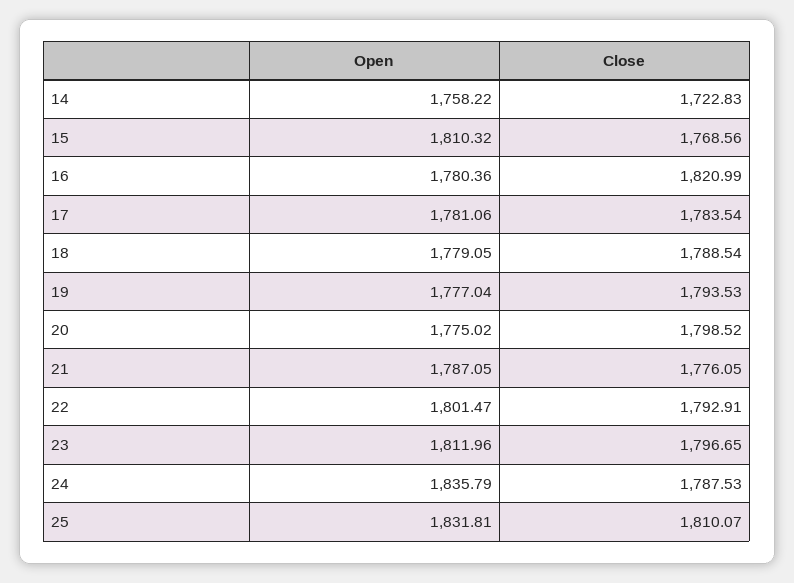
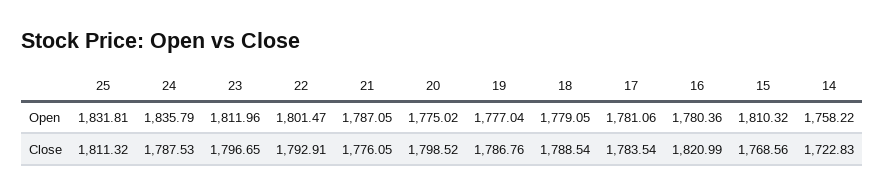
  {
    "Open": {
      "14": 1758.22,
      "15": 1810.32,
      "16": 1780.36,
      "17": 1781.06,
      "18": 1779.05,
      "19": 1777.04,
      "20": 1775.02,
      "21": 1787.05,
      "22": 1801.47,
      "23": 1811.96,
      "24": 1835.79,
      "25": 1831.81
    },
    "Close": {
      "14": 1722.83,
      "15": 1768.56,
      "16": 1820.99,
      "17": 1783.54,
      "18": 1788.54,
-     "19": 1793.53,
+     "19": 1786.76,
      "20": 1798.52,
      "21": 1776.05,
      "22": 1792.91,
      "23": 1796.65,
      "24": 1787.53,
-     "25": 1810.07
+     "25": 1811.32
    }
  }

